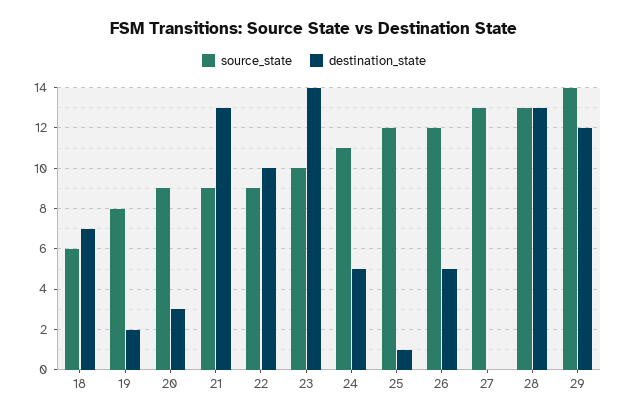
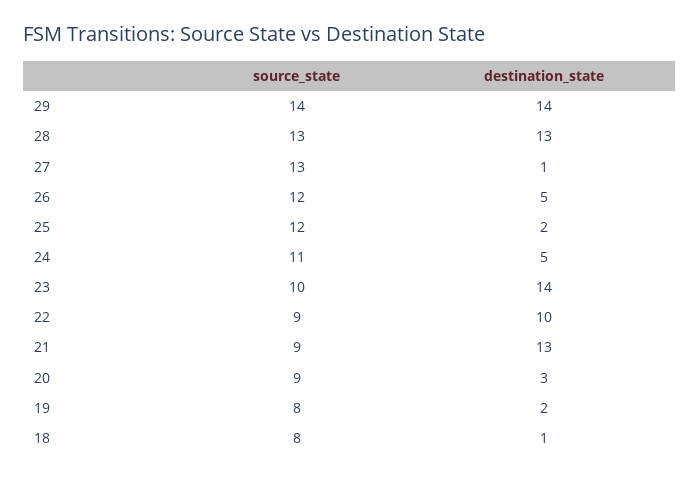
  {
    "source_state": {
-     "18": 6,
+     "18": 8,
      "19": 8,
      "20": 9,
      "21": 9,
      "22": 9,
      "23": 10,
      "24": 11,
      "25": 12,
      "26": 12,
      "27": 13,
      "28": 13,
      "29": 14
    },
    "destination_state": {
-     "18": 7,
+     "18": 1,
      "19": 2,
      "20": 3,
      "21": 13,
      "22": 10,
      "23": 14,
      "24": 5,
-     "25": 1,
+     "25": 2,
      "26": 5,
-     "27": 0,
+     "27": 1,
      "28": 13,
-     "29": 12
+     "29": 14
    }
  }

